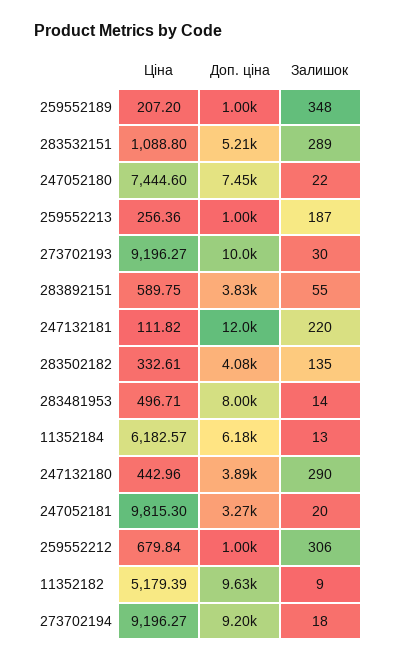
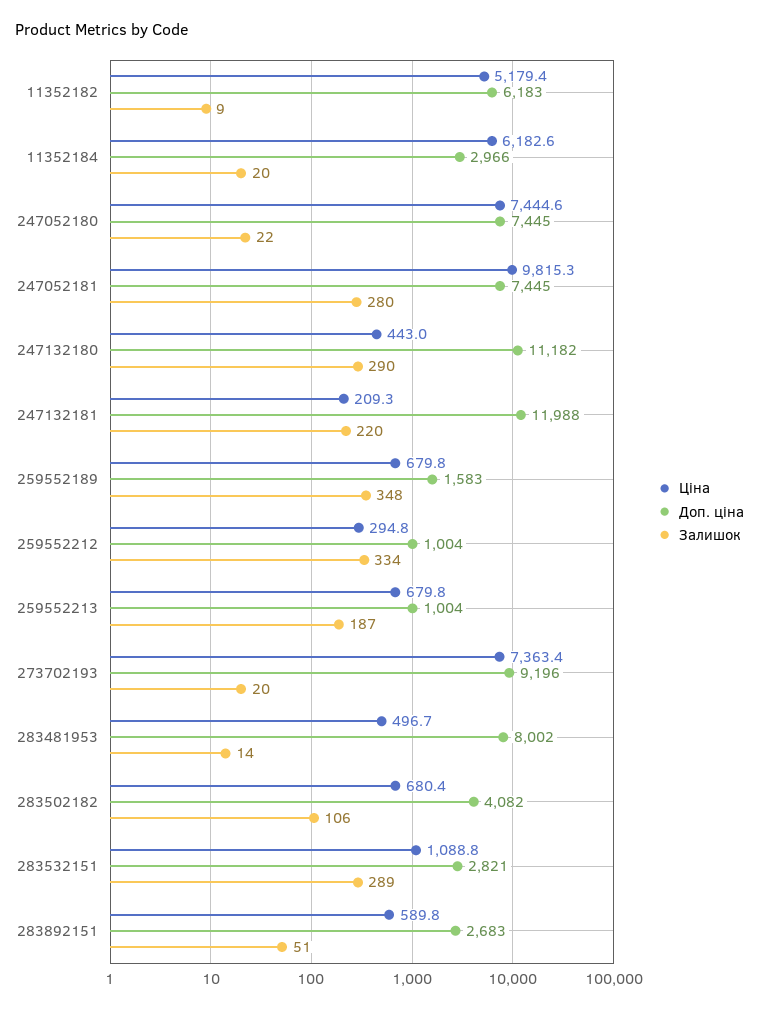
  {
    "Ціна": {
-     "259552189": 207.2,
+     "259552189": 679.8,
      "283532151": 1088.8,
      "247052180": 7444.6,
-     "259552213": 256.36,
+     "259552213": 679.8,
-     "273702193": 9196.27,
+     "273702193": 7363.4,
      "283892151": 589.75,
-     "247132181": 111.82,
+     "247132181": 209.3,
-     "283502182": 332.61,
+     "283502182": 680.4,
      "283481953": 496.71,
      "11352184": 6182.57,
      "247132180": 442.96,
      "247052181": 9815.3,
-     "259552212": 679.84,
+     "259552212": 294.8,
-     "11352182": 5179.39,
+     "11352182": 5179.39
-     "273702194": 9196.27
    },
    "Доп. ціна": {
-     "259552189": 1000,
+     "259552189": 1583,
-     "283532151": 5210,
+     "283532151": 2821,
      "247052180": 7445,
      "259552213": 1004,
-     "273702193": 10000,
+     "273702193": 9196,
-     "283892151": 3830,
+     "283892151": 2683,
      "247132181": 11988,
      "283502182": 4082,
      "283481953": 8002,
-     "11352184": 6180,
+     "11352184": 2966,
-     "247132180": 3890,
+     "247132180": 11182,
-     "247052181": 3270,
+     "247052181": 7445,
      "259552212": 1004,
-     "11352182": 9630,
+     "11352182": 6183
-     "273702194": 9200
    },
    "Залишок": {
      "259552189": 348,
      "283532151": 289,
      "247052180": 22,
      "259552213": 187,
-     "273702193": 30,
+     "273702193": 20,
-     "283892151": 55,
+     "283892151": 51,
      "247132181": 220,
-     "283502182": 135,
+     "283502182": 106,
      "283481953": 14,
-     "11352184": 13,
+     "11352184": 20,
      "247132180": 290,
-     "247052181": 20,
+     "247052181": 280,
-     "259552212": 306,
+     "259552212": 334,
-     "11352182": 9,
+     "11352182": 9
-     "273702194": 18
    }
  }

